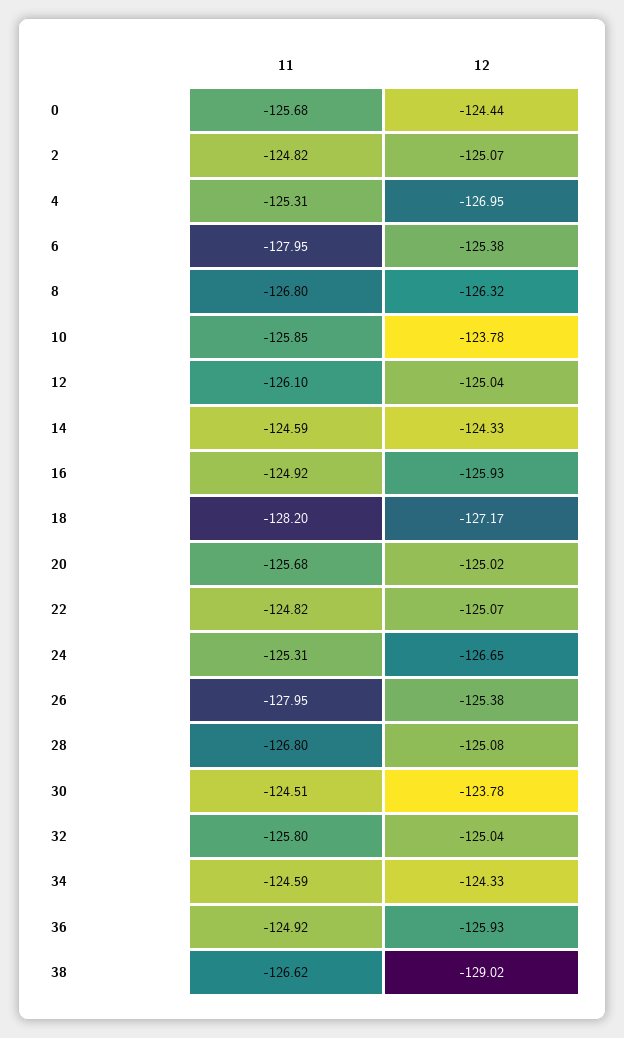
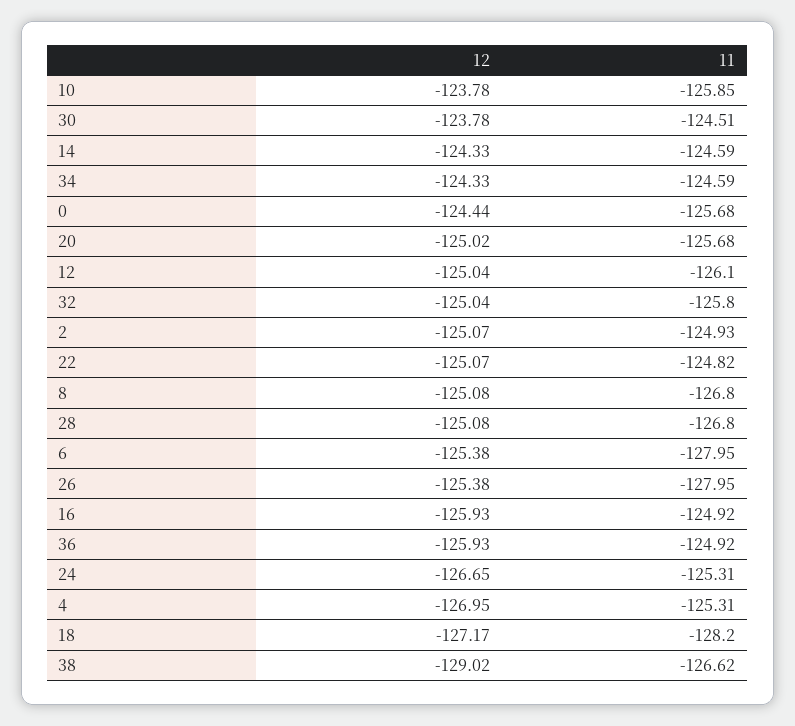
  {
    "11": {
      "0": -125.68,
-     "2": -124.82,
+     "2": -124.93,
      "4": -125.31,
      "6": -127.95,
      "8": -126.8,
      "10": -125.85,
      "12": -126.1,
      "14": -124.59,
      "16": -124.92,
      "18": -128.2,
      "20": -125.68,
      "22": -124.82,
      "24": -125.31,
      "26": -127.95,
      "28": -126.8,
      "30": -124.51,
      "32": -125.8,
      "34": -124.59,
      "36": -124.92,
      "38": -126.62
    },
    "12": {
      "0": -124.44,
      "2": -125.07,
      "4": -126.95,
      "6": -125.38,
-     "8": -126.32,
+     "8": -125.08,
      "10": -123.78,
      "12": -125.04,
      "14": -124.33,
      "16": -125.93,
      "18": -127.17,
      "20": -125.02,
      "22": -125.07,
      "24": -126.65,
      "26": -125.38,
      "28": -125.08,
      "30": -123.78,
      "32": -125.04,
      "34": -124.33,
      "36": -125.93,
      "38": -129.02
    }
  }

